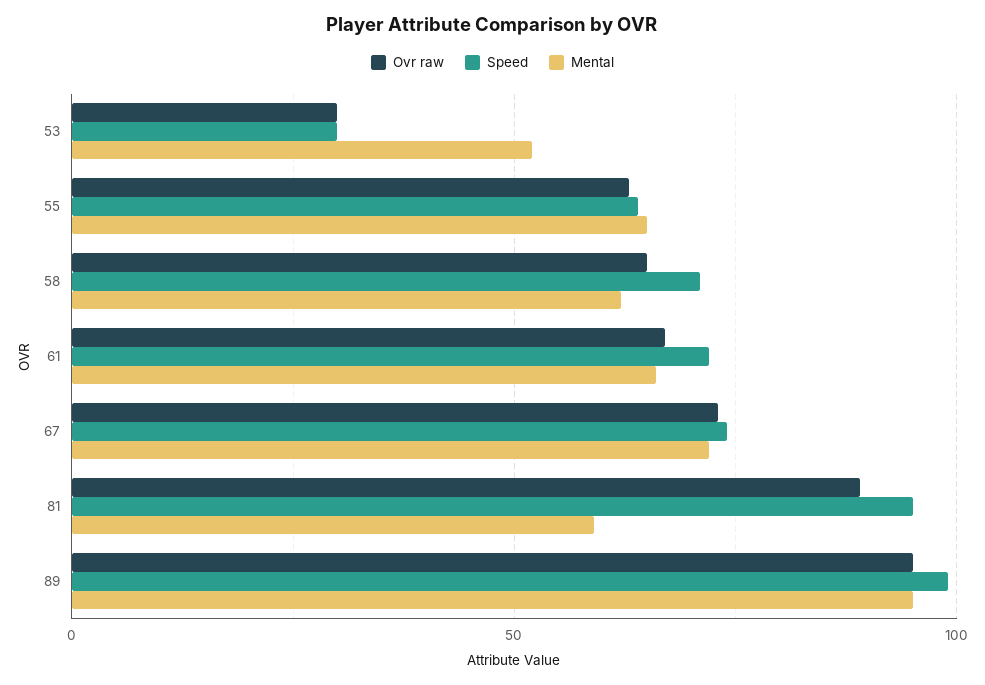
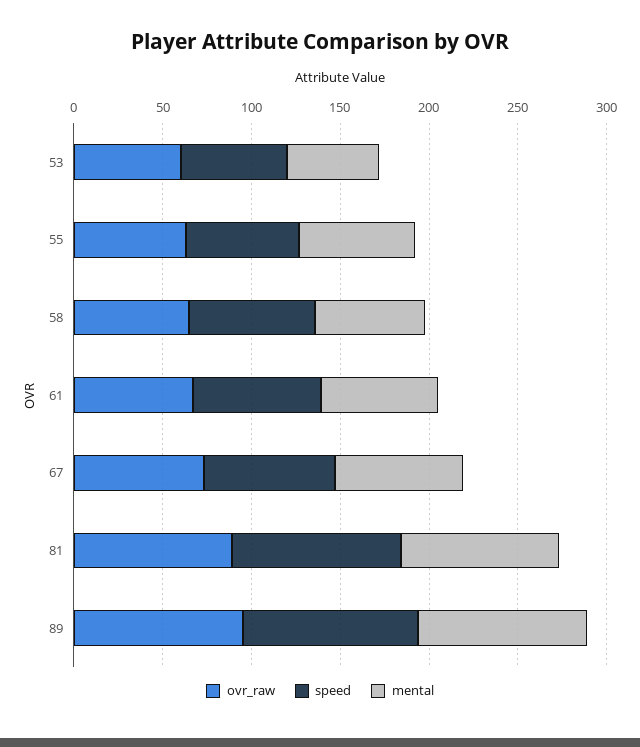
  {
    "Ovr raw": {
-     "53": 30,
+     "53": 60,
      "55": 65,
      "58": 65,
      "61": 65,
      "67": 75,
      "81": 90,
      "89": 95
    },
    "Speed": {
-     "53": 30,
+     "53": 60,
      "55": 65,
      "58": 70,
      "61": 70,
      "67": 75,
      "81": 95,
      "89": 100
    },
    "Mental": {
      "53": 50,
      "55": 65,
      "58": 60,
      "61": 65,
      "67": 70,
-     "81": 60,
+     "81": 90,
      "89": 95
    }
  }

